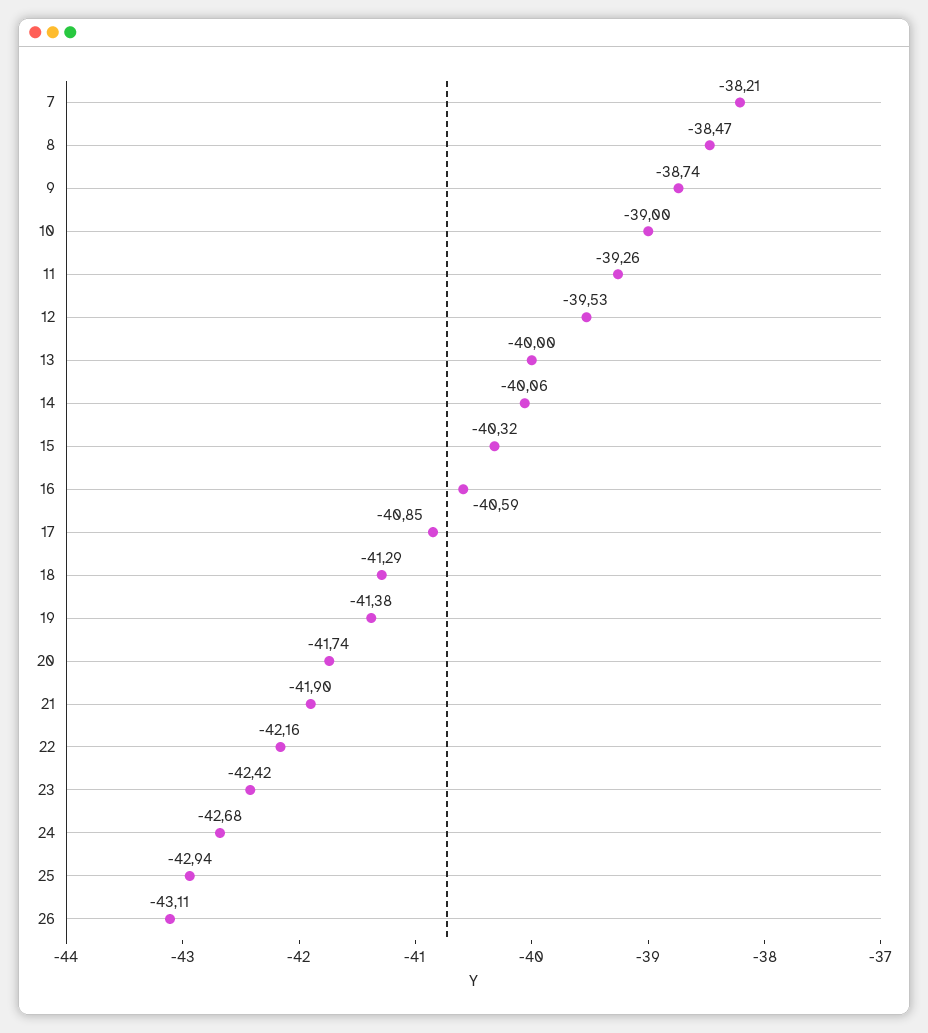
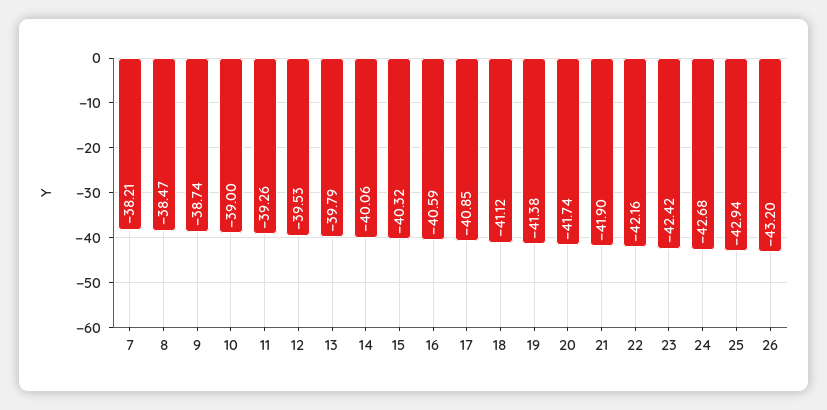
  {
    "7": -38.21,
    "8": -38.47,
    "9": -38.74,
    "10": -39,
    "11": -39.26,
    "12": -39.53,
-   "13": -40,
+   "13": -39.79,
    "14": -40.06,
    "15": -40.32,
    "16": -40.59,
    "17": -40.85,
-   "18": -41.29,
+   "18": -41.12,
    "19": -41.38,
    "20": -41.74,
    "21": -41.9,
    "22": -42.16,
    "23": -42.42,
    "24": -42.68,
    "25": -42.94,
-   "26": -43.11
+   "26": -43.2
  }

